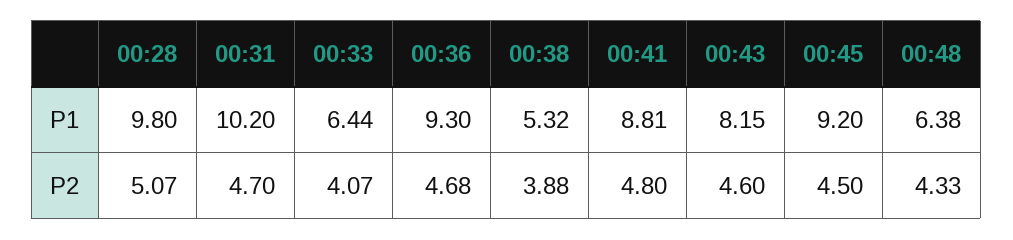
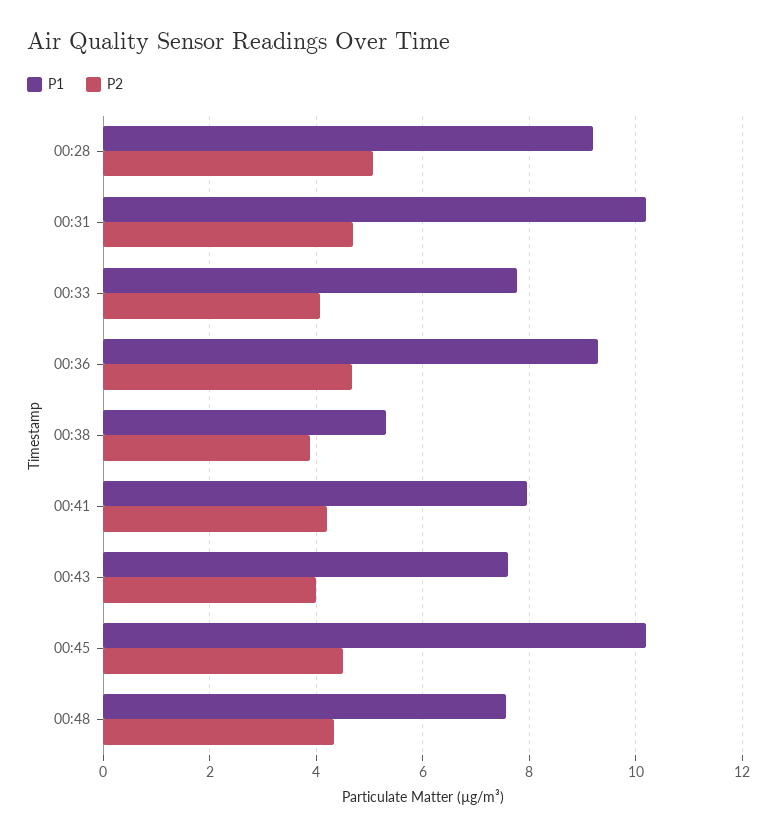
  {
    "P1": {
-     "00:28": 9.8,
+     "00:28": 9.2,
      "00:31": 10.2,
-     "00:33": 6.44,
+     "00:33": 7.8,
      "00:36": 9.3,
      "00:38": 5.32,
-     "00:41": 8.81,
+     "00:41": 8,
-     "00:43": 8.15,
+     "00:43": 7.6,
-     "00:45": 9.2,
+     "00:45": 10.2,
-     "00:48": 6.38
+     "00:48": 7.6
    },
    "P2": {
      "00:28": 5.07,
      "00:31": 4.7,
      "00:33": 4.07,
      "00:36": 4.68,
      "00:38": 3.88,
-     "00:41": 4.8,
+     "00:41": 4.2,
-     "00:43": 4.6,
+     "00:43": 4,
      "00:45": 4.5,
      "00:48": 4.33
    }
  }

